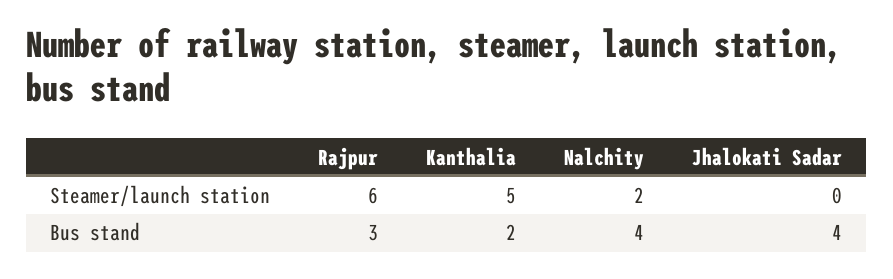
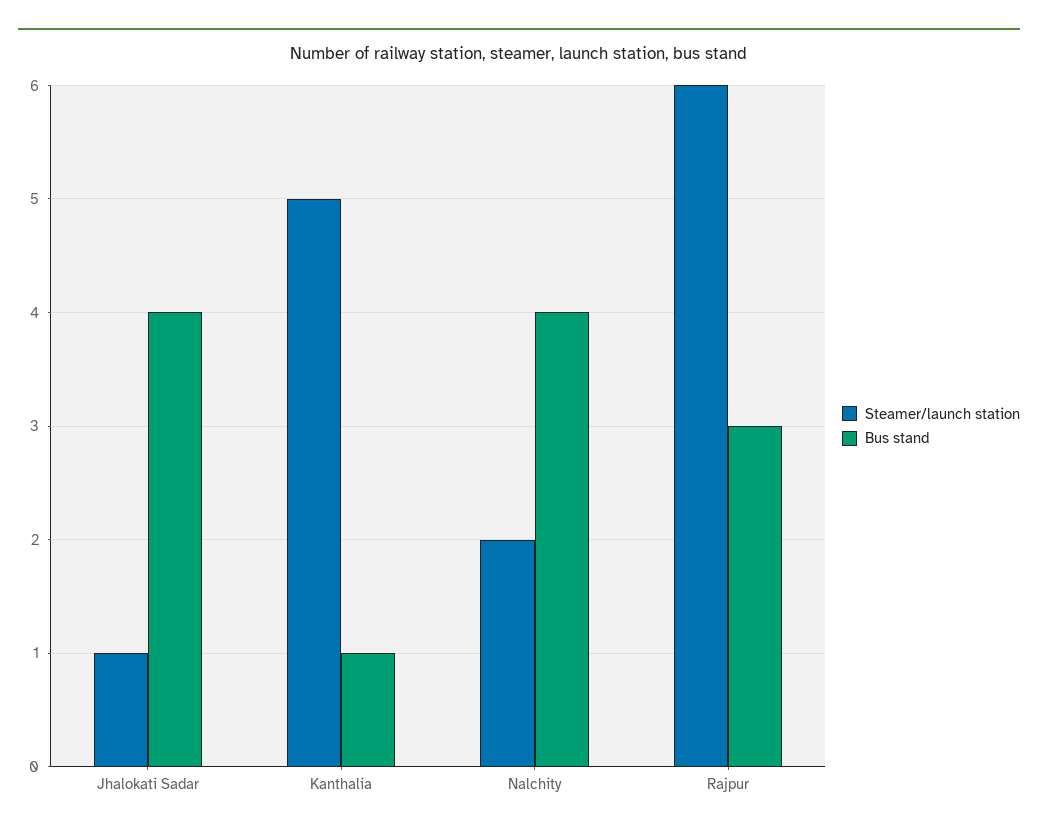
  {
    "Steamer/launch station": {
      "Rajpur": 6,
      "Kanthalia": 5,
      "Nalchity": 2,
-     "Jhalokati Sadar": 0
+     "Jhalokati Sadar": 1
    },
    "Bus stand": {
      "Rajpur": 3,
-     "Kanthalia": 2,
+     "Kanthalia": 1,
      "Nalchity": 4,
      "Jhalokati Sadar": 4
    }
  }

